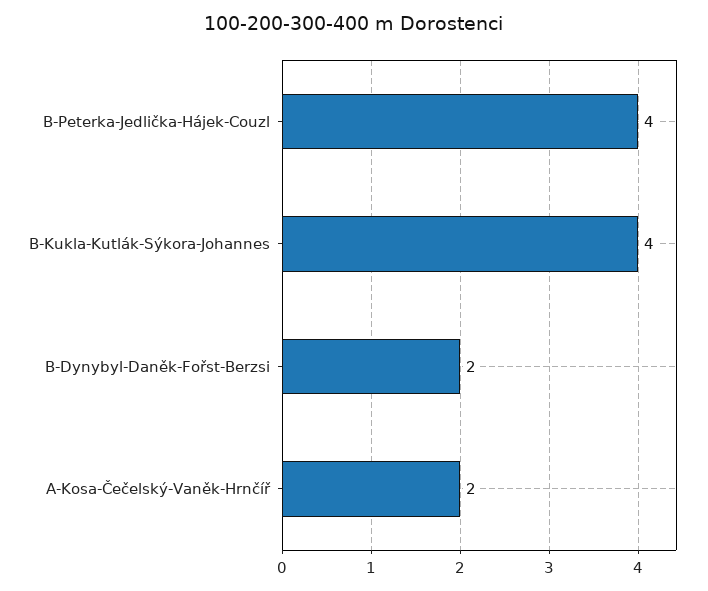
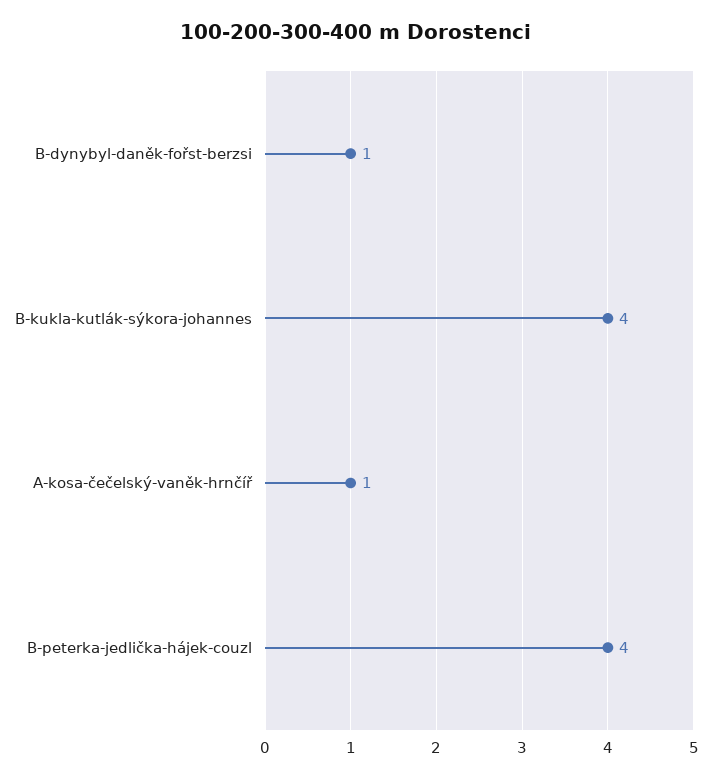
  {
    "B-Peterka-Jedlička-Hájek-Couzl": 4,
    "B-Kukla-Kutlák-Sýkora-Johannes": 4,
-   "B-Dynybyl-Daněk-Fořst-Berzsi": 2,
+   "B-Dynybyl-Daněk-Fořst-Berzsi": 1,
-   "A-Kosa-Čečelský-Vaněk-Hrnčíř": 2
+   "A-Kosa-Čečelský-Vaněk-Hrnčíř": 1
  }

